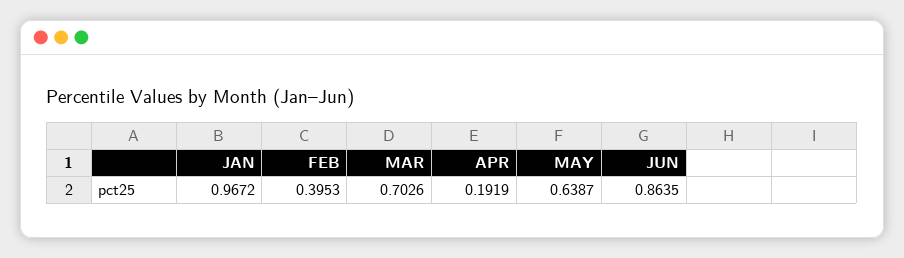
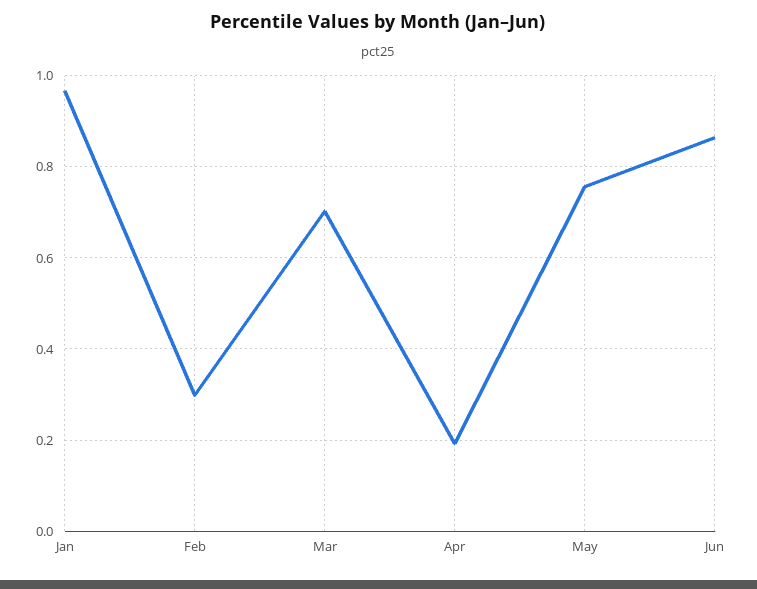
  {
    "JAN": 0.9672,
-   "FEB": 0.3953,
+   "FEB": 0.3,
    "MAR": 0.7026,
    "APR": 0.1919,
-   "MAY": 0.6387,
+   "MAY": 0.76,
    "JUN": 0.8635
  }

